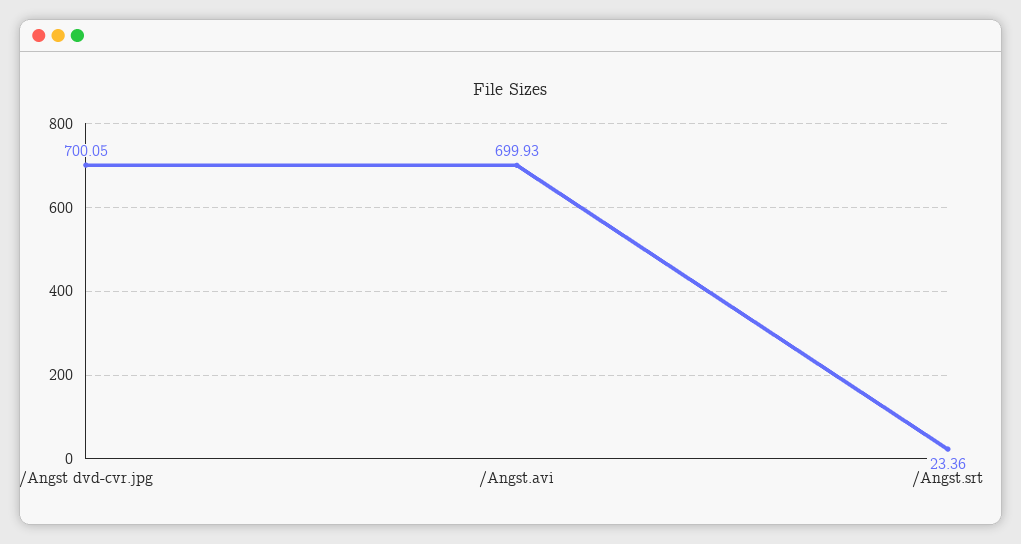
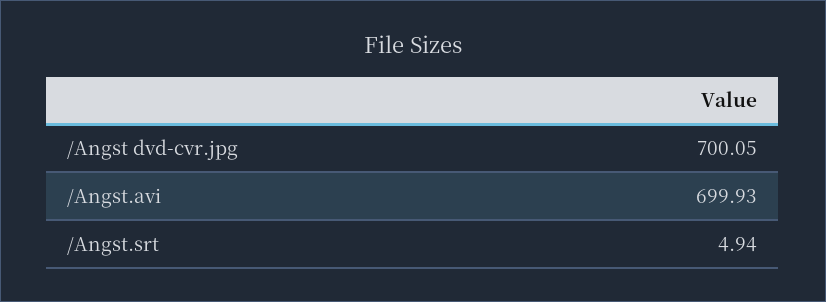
  {
    "/Angst dvd-cvr.jpg": 700.05,
    "/Angst.avi": 699.93,
-   "/Angst.srt": 23.36
+   "/Angst.srt": 4.94
  }

